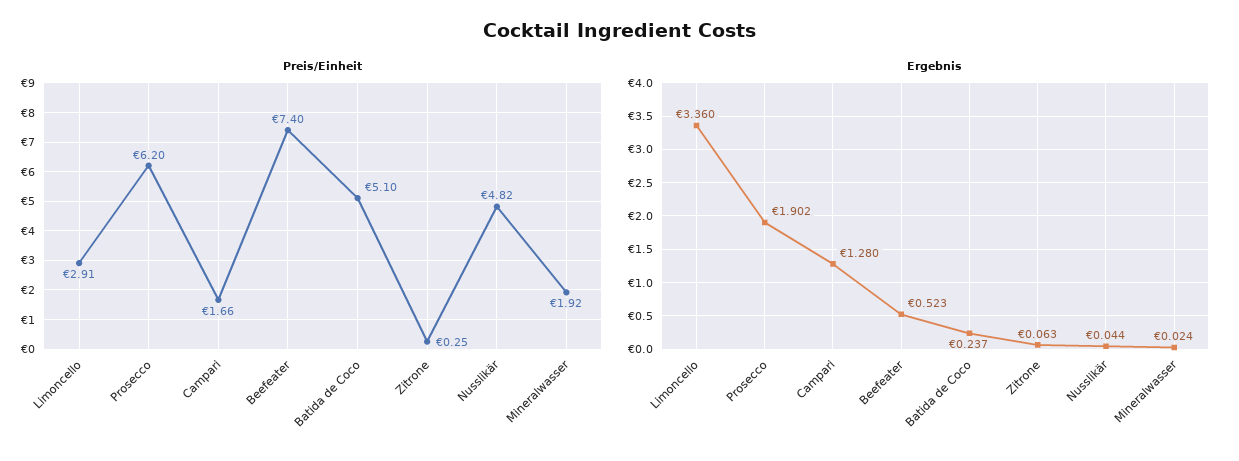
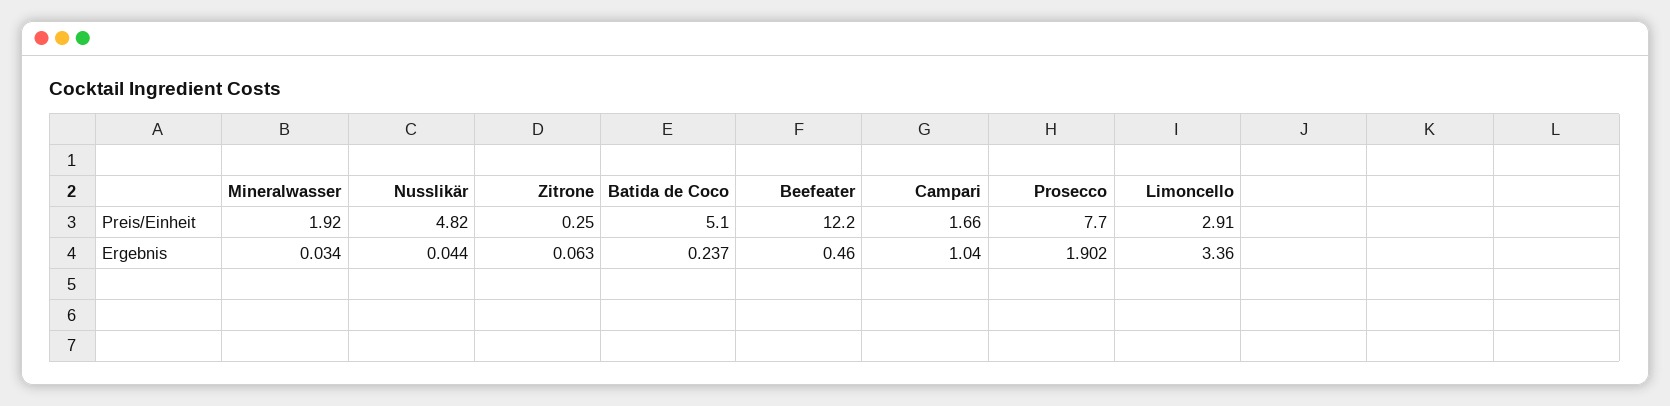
  {
    "Preis/Einheit": {
      "Limoncello": 2.91,
-     "Prosecco": 6.2,
+     "Prosecco": 7.7,
      "Campari": 1.66,
-     "Beefeater": 7.4,
+     "Beefeater": 12.2,
      "Batida de Coco": 5.1,
      "Zitrone": 0.25,
      "Nusslikär": 4.82,
      "Mineralwasser": 1.92
    },
    "Ergebnis": {
      "Limoncello": 3.36,
      "Prosecco": 1.902,
-     "Campari": 1.28,
+     "Campari": 1.04,
-     "Beefeater": 0.523,
+     "Beefeater": 0.46,
      "Batida de Coco": 0.237,
      "Zitrone": 0.063,
      "Nusslikär": 0.044,
-     "Mineralwasser": 0.024
+     "Mineralwasser": 0.034
    }
  }

